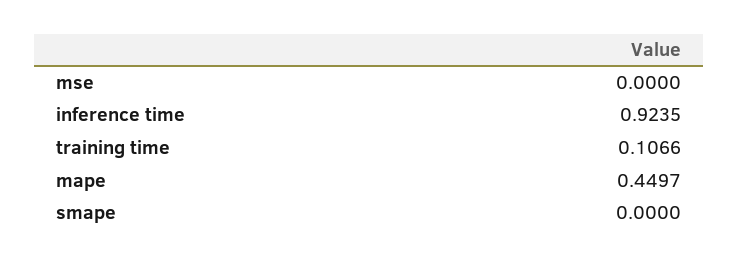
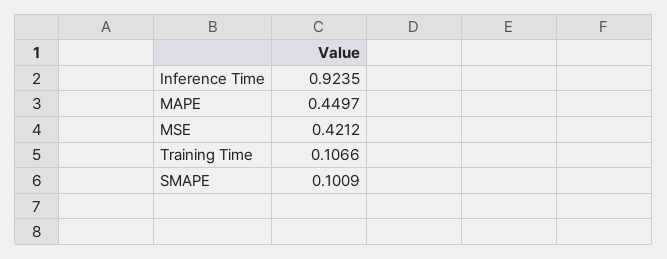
  {
-   "mse": 0,
+   "mse": 0.4212,
    "inference time": 0.9235,
    "training time": 0.1066,
    "mape": 0.4497,
-   "smape": 0
+   "smape": 0.1009
  }

